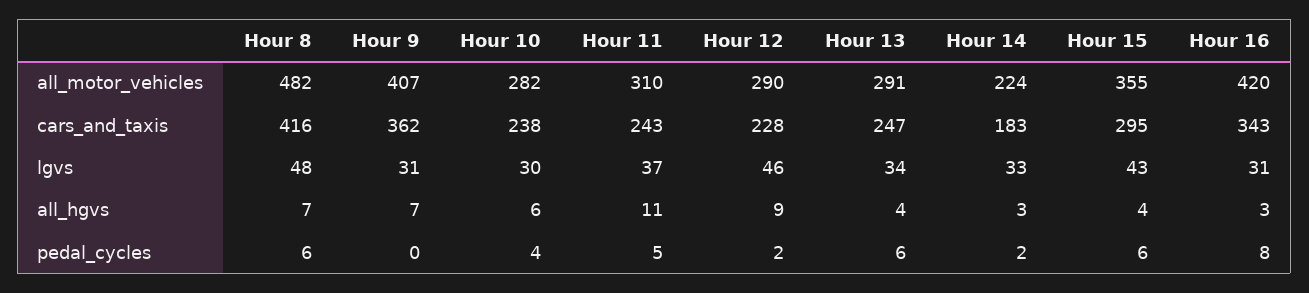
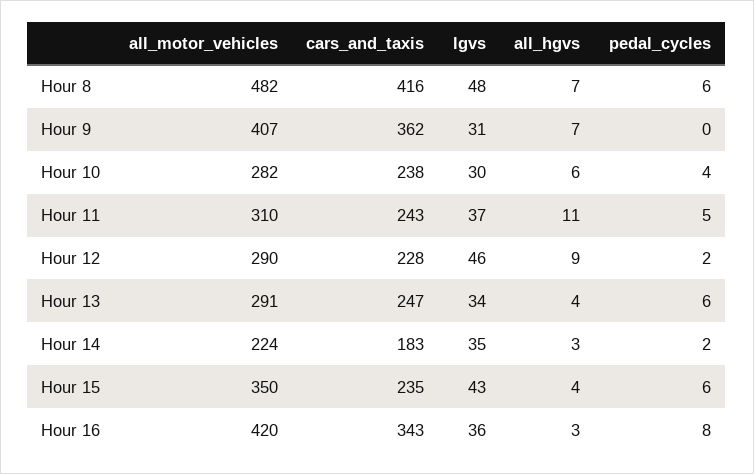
  {
    "Hour 8": {
      "all_motor_vehicles": 482,
      "cars_and_taxis": 416,
      "lgvs": 48,
      "all_hgvs": 7,
      "pedal_cycles": 6
    },
    "Hour 9": {
      "all_motor_vehicles": 407,
      "cars_and_taxis": 362,
      "lgvs": 31,
      "all_hgvs": 7,
      "pedal_cycles": 0
    },
    "Hour 10": {
      "all_motor_vehicles": 282,
      "cars_and_taxis": 238,
      "lgvs": 30,
      "all_hgvs": 6,
      "pedal_cycles": 4
    },
    "Hour 11": {
      "all_motor_vehicles": 310,
      "cars_and_taxis": 243,
      "lgvs": 37,
      "all_hgvs": 11,
      "pedal_cycles": 5
    },
    "Hour 12": {
      "all_motor_vehicles": 290,
      "cars_and_taxis": 228,
      "lgvs": 46,
      "all_hgvs": 9,
      "pedal_cycles": 2
    },
    "Hour 13": {
      "all_motor_vehicles": 291,
      "cars_and_taxis": 247,
      "lgvs": 34,
      "all_hgvs": 4,
      "pedal_cycles": 6
    },
    "Hour 14": {
      "all_motor_vehicles": 224,
      "cars_and_taxis": 183,
-     "lgvs": 33,
+     "lgvs": 35,
      "all_hgvs": 3,
      "pedal_cycles": 2
    },
    "Hour 15": {
-     "all_motor_vehicles": 355,
+     "all_motor_vehicles": 350,
-     "cars_and_taxis": 295,
+     "cars_and_taxis": 235,
      "lgvs": 43,
      "all_hgvs": 4,
      "pedal_cycles": 6
    },
    "Hour 16": {
      "all_motor_vehicles": 420,
      "cars_and_taxis": 343,
-     "lgvs": 31,
+     "lgvs": 36,
      "all_hgvs": 3,
      "pedal_cycles": 8
    }
  }

